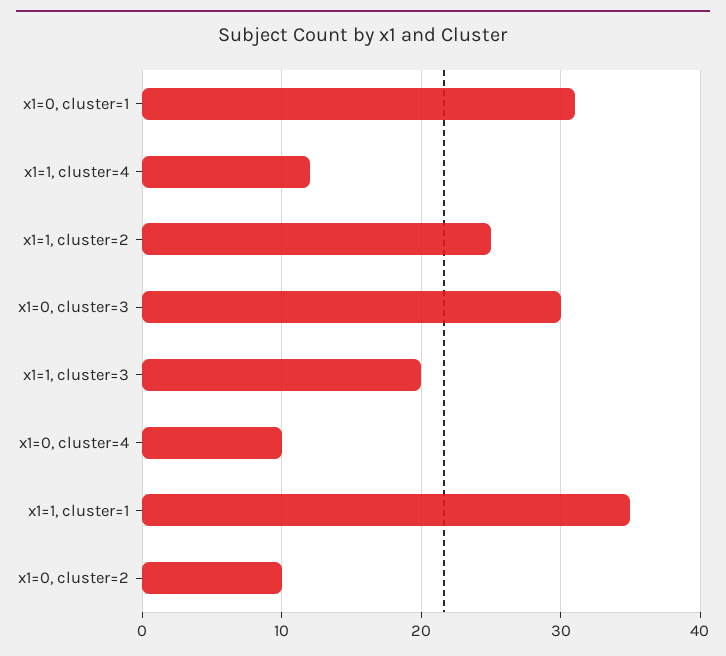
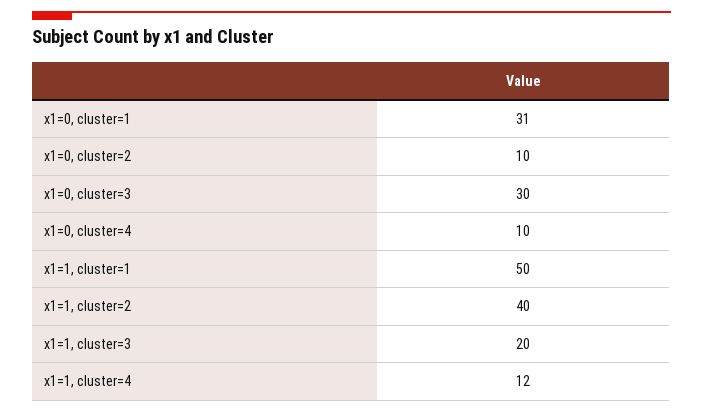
  {
    "x1=0, cluster=1": 31,
    "x1=1, cluster=4": 12,
-   "x1=1, cluster=2": 25,
+   "x1=1, cluster=2": 40,
    "x1=0, cluster=3": 30,
    "x1=1, cluster=3": 20,
    "x1=0, cluster=4": 10,
-   "x1=1, cluster=1": 35,
+   "x1=1, cluster=1": 50,
    "x1=0, cluster=2": 10
  }

